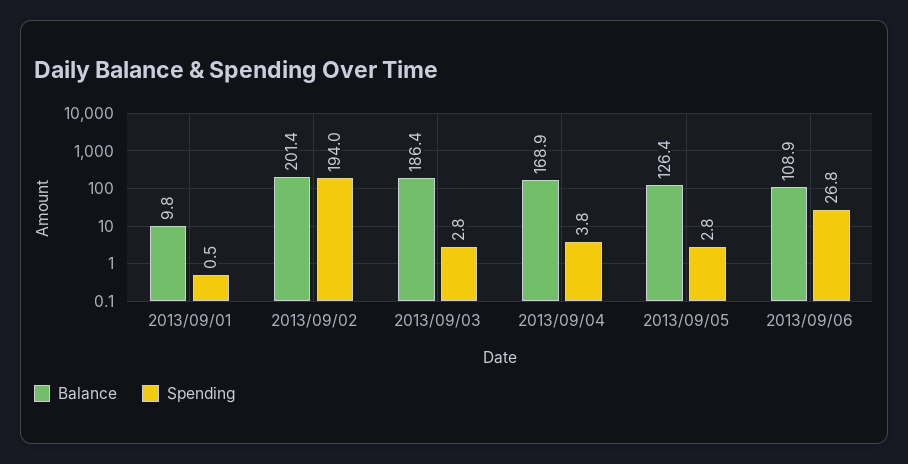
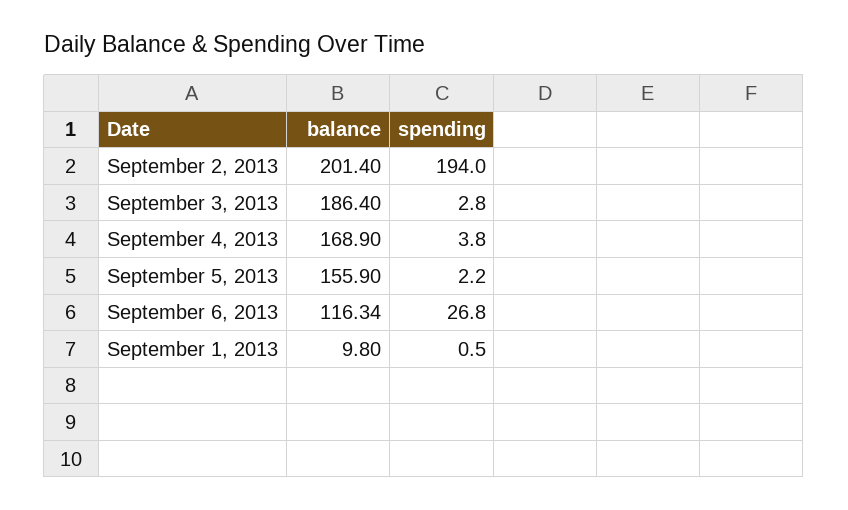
  {
    "Balance": {
      "2013/09/01": 9.8,
      "2013/09/02": 201.4,
      "2013/09/03": 186.4,
      "2013/09/04": 168.9,
-     "2013/09/05": 126.4,
+     "2013/09/05": 155.9,
-     "2013/09/06": 108.9
+     "2013/09/06": 116.34
    },
    "Spending": {
      "2013/09/01": 0.5,
      "2013/09/02": 194,
      "2013/09/03": 2.8,
      "2013/09/04": 3.8,
-     "2013/09/05": 2.8,
+     "2013/09/05": 2.2,
      "2013/09/06": 26.8
    }
  }

